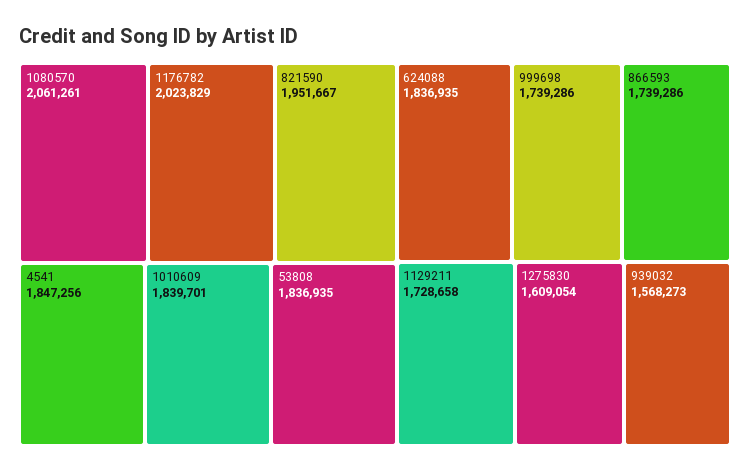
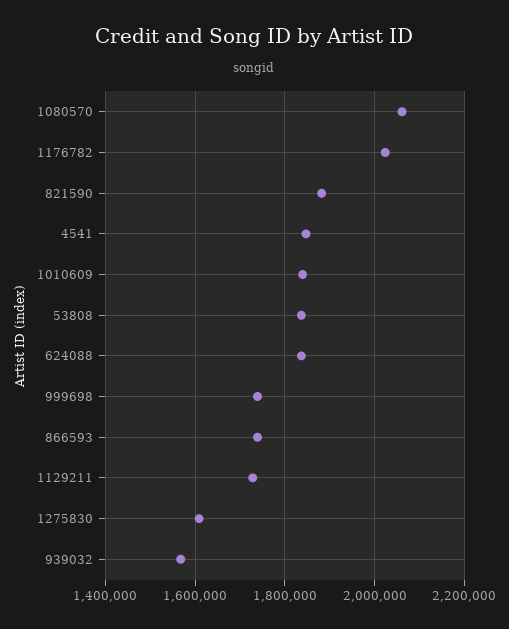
  {
    "1080570": 2061261,
    "1176782": 2023829,
-   "821590": 1951667,
+   "821590": 1880000,
    "4541": 1847256,
    "1010609": 1839701,
    "53808": 1836935,
    "624088": 1836935,
    "999698": 1739286,
    "866593": 1739286,
    "1129211": 1728658,
    "1275830": 1609054,
    "939032": 1568273
  }

